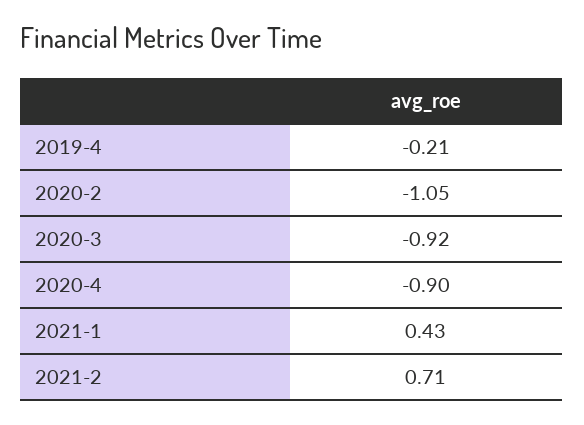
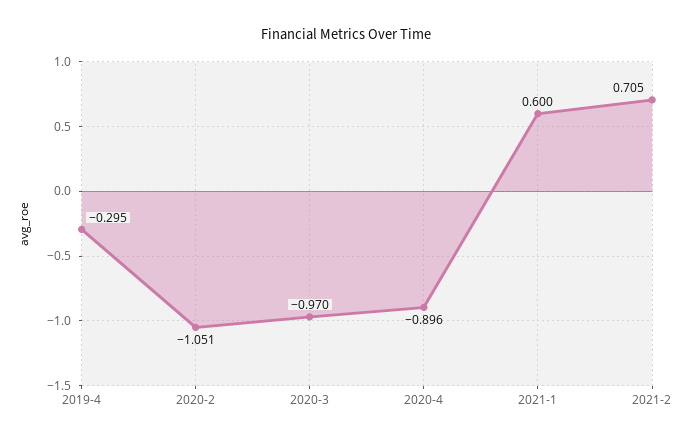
  {
-   "2019-4": -0.21,
+   "2019-4": -0.295,
    "2020-2": -1.051,
-   "2020-3": -0.92,
+   "2020-3": -0.97,
    "2020-4": -0.896,
-   "2021-1": 0.43,
+   "2021-1": 0.6,
    "2021-2": 0.705
  }

